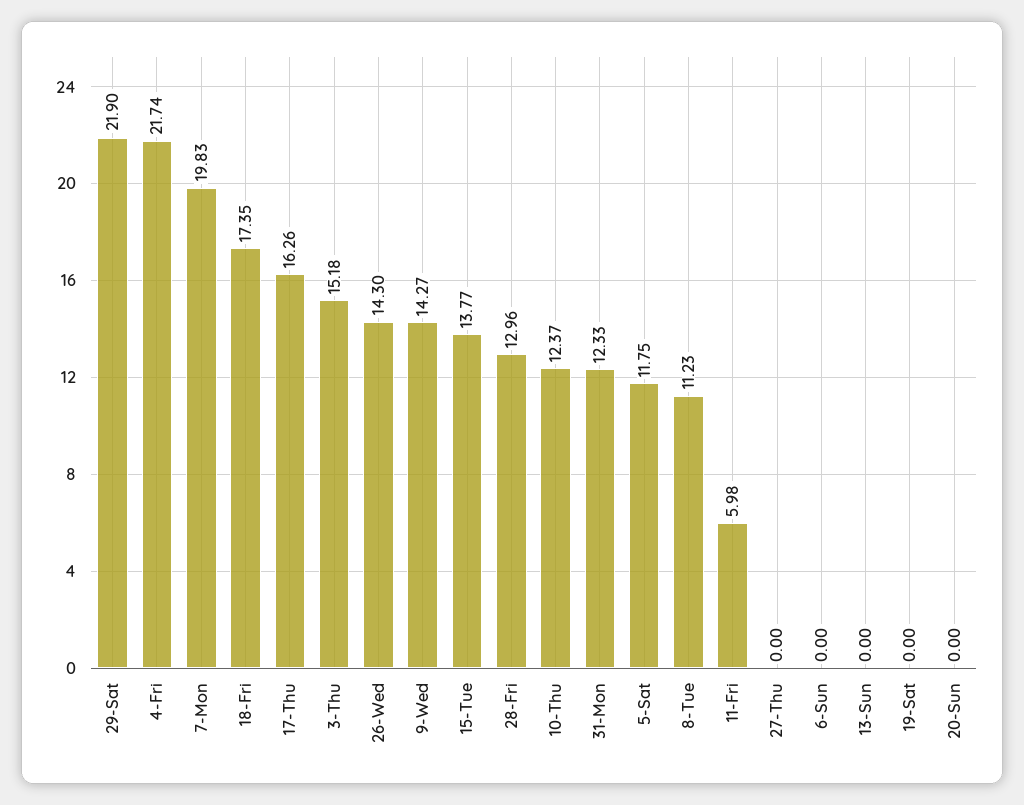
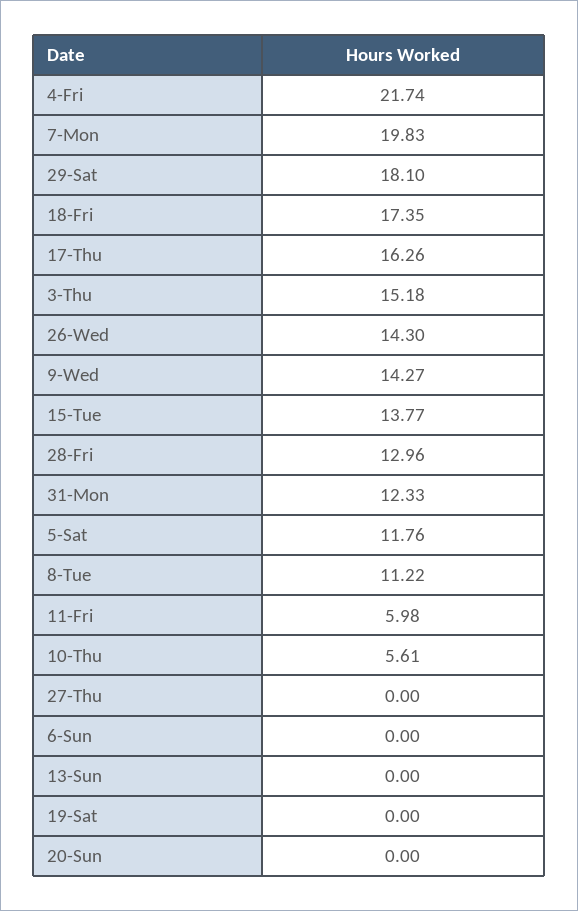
  {
-   "29-Sat": 21.9,
+   "29-Sat": 18.1,
    "4-Fri": 21.74,
    "7-Mon": 19.83,
    "18-Fri": 17.35,
    "17-Thu": 16.26,
    "3-Thu": 15.18,
    "26-Wed": 14.3,
    "9-Wed": 14.27,
    "15-Tue": 13.77,
    "28-Fri": 12.96,
-   "10-Thu": 12.37,
+   "10-Thu": 5.61,
    "31-Mon": 12.33,
-   "5-Sat": 11.75,
+   "5-Sat": 11.76,
-   "8-Tue": 11.23,
+   "8-Tue": 11.22,
    "11-Fri": 5.98,
    "27-Thu": 0,
    "6-Sun": 0,
    "13-Sun": 0,
    "19-Sat": 0,
    "20-Sun": 0
  }

